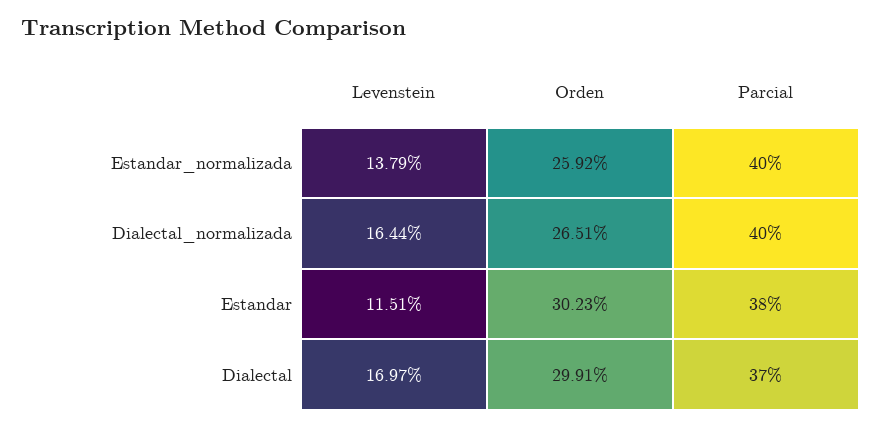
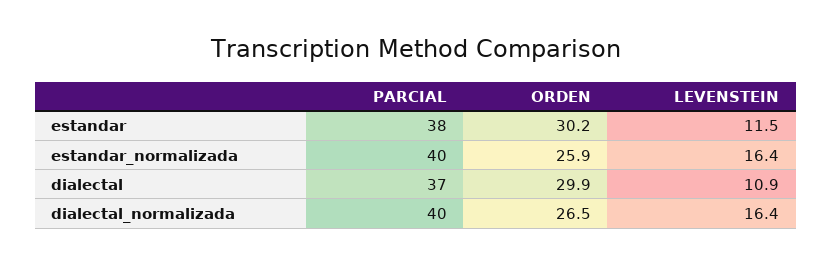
  {
    "Levenstein": {
-     "Estandar_normalizada": 13.79,
+     "Estandar_normalizada": 16.4,
      "Dialectal_normalizada": 16.44,
      "Estandar": 11.51,
-     "Dialectal": 16.97
+     "Dialectal": 10.9
    },
    "Orden": {
      "Estandar_normalizada": 25.92,
      "Dialectal_normalizada": 26.51,
      "Estandar": 30.23,
      "Dialectal": 29.91
    },
    "Parcial": {
      "Estandar_normalizada": 40,
      "Dialectal_normalizada": 40,
      "Estandar": 38,
      "Dialectal": 37
    }
  }

